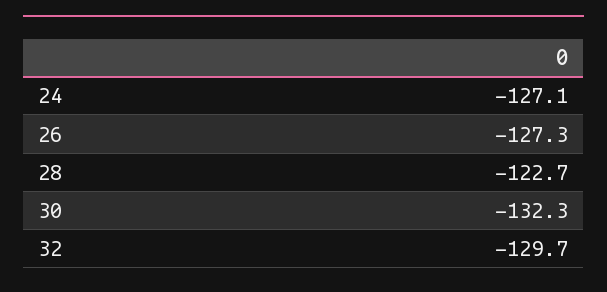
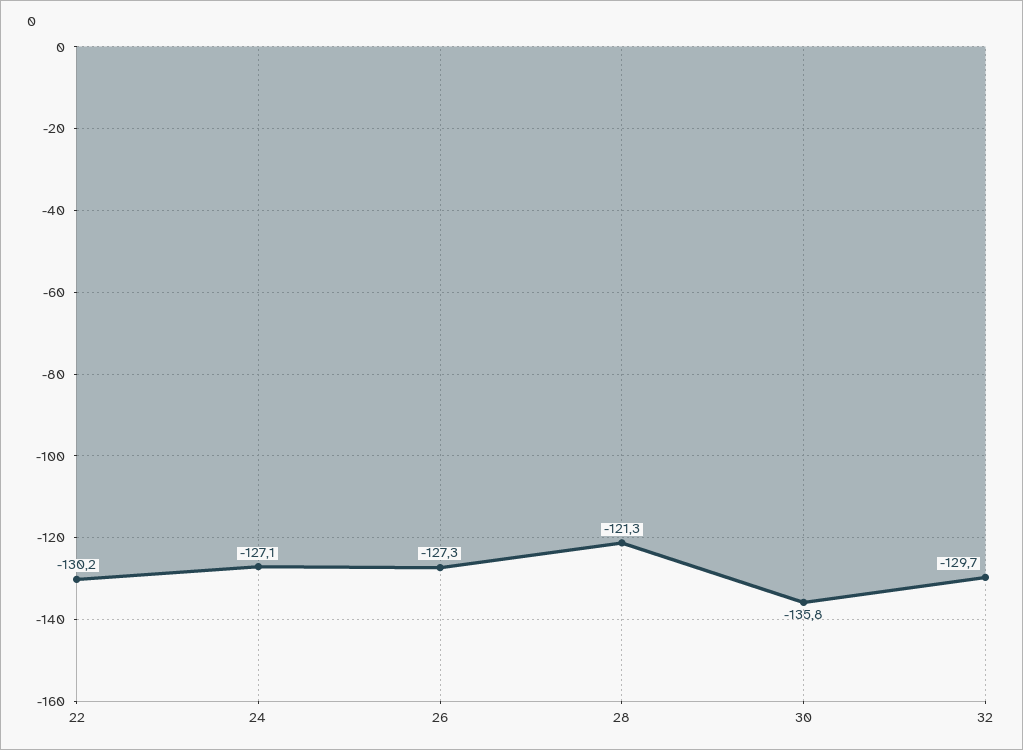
  {
    "24": -127.1,
    "26": -127.3,
-   "28": -122.7,
+   "28": -121.3,
-   "30": -132.3,
+   "30": -135.8,
-   "32": -129.7
+   "32": -129.7,
+   "22": -130.2
  }

